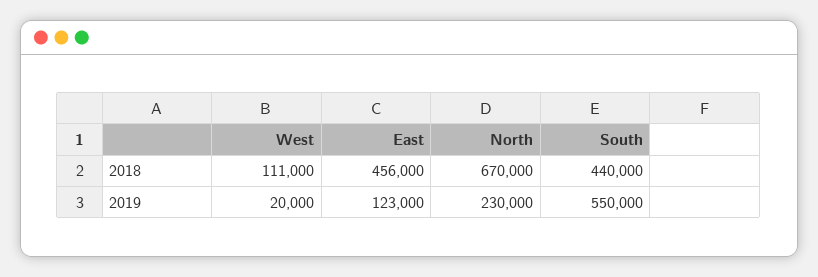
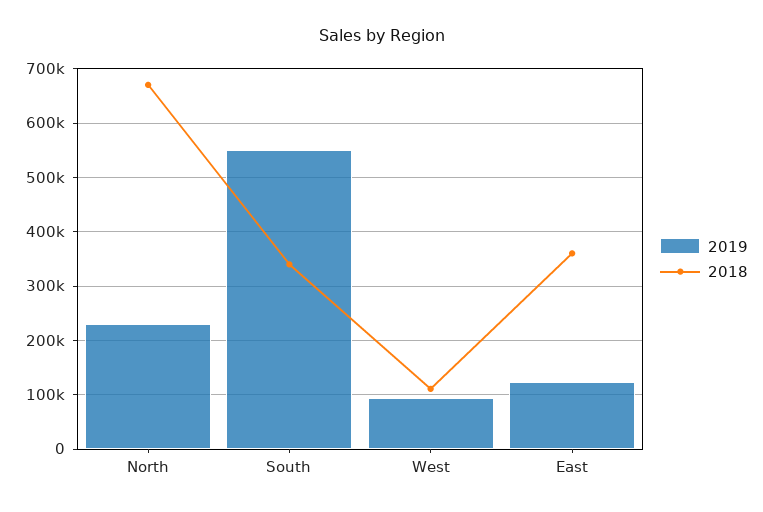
  {
    "2018": {
      "West": 111000,
-     "East": 456000,
+     "East": 360000,
      "North": 670000,
-     "South": 440000
+     "South": 340000
    },
    "2019": {
-     "West": 20000,
+     "West": 100000,
      "East": 123000,
      "North": 230000,
      "South": 550000
    }
  }

